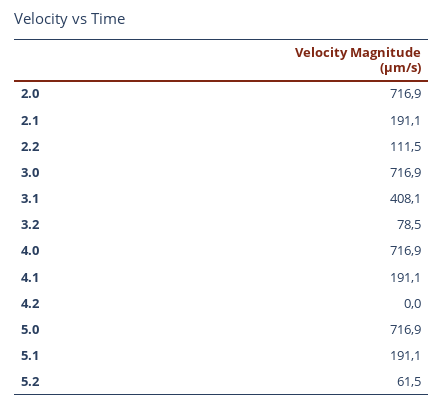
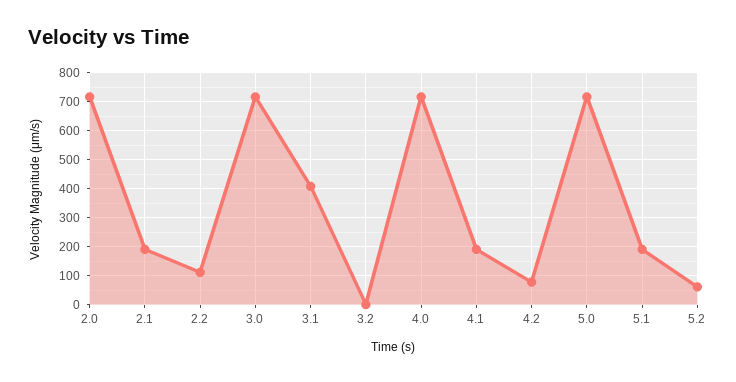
  {
    "2.0": 716.9,
    "2.1": 191.1,
    "2.2": 111.5,
    "3.0": 716.9,
    "3.1": 408.1,
-   "3.2": 78.5,
+   "3.2": 0,
    "4.0": 716.9,
    "4.1": 191.1,
-   "4.2": 0,
+   "4.2": 75,
    "5.0": 716.9,
    "5.1": 191.1,
    "5.2": 61.5
  }

